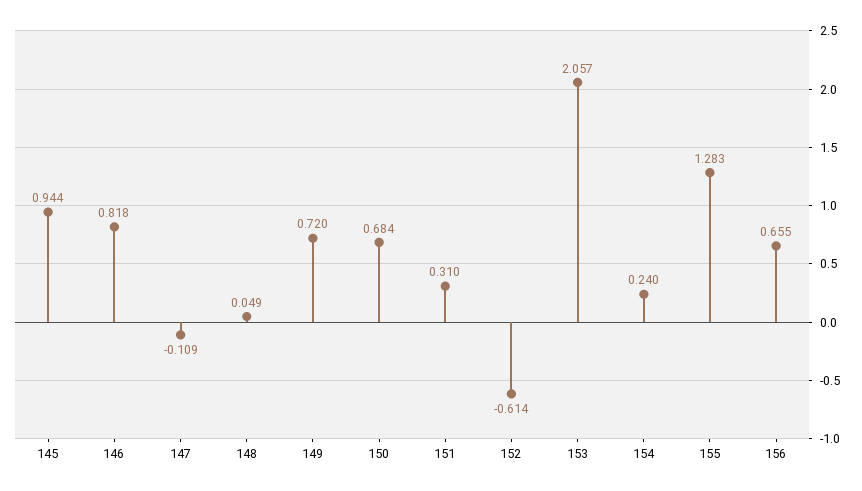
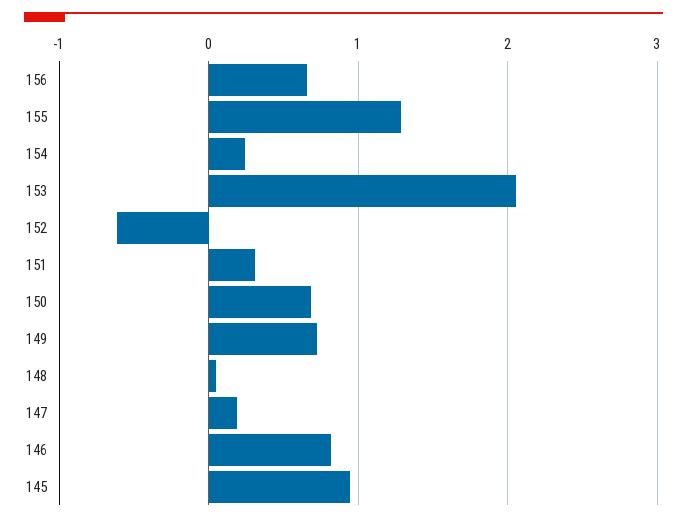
  {
    "145": 0.944,
    "146": 0.818,
-   "147": -0.109,
+   "147": 0.2,
    "148": 0.049,
    "149": 0.72,
    "150": 0.684,
    "151": 0.31,
    "152": -0.614,
    "153": 2.057,
    "154": 0.24,
    "155": 1.283,
    "156": 0.655
  }

